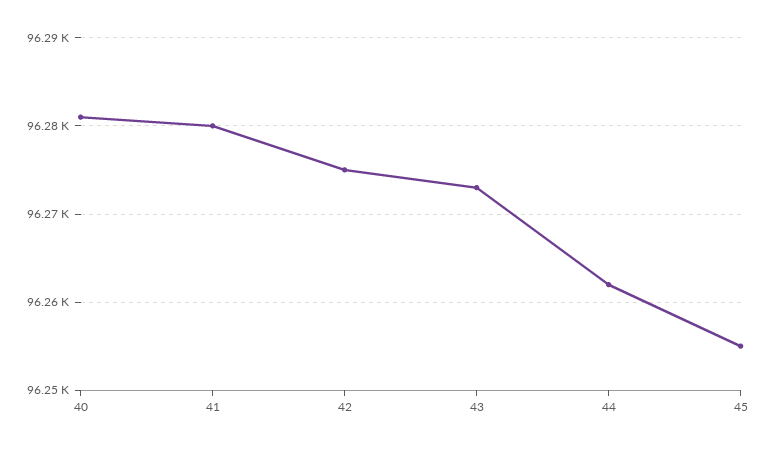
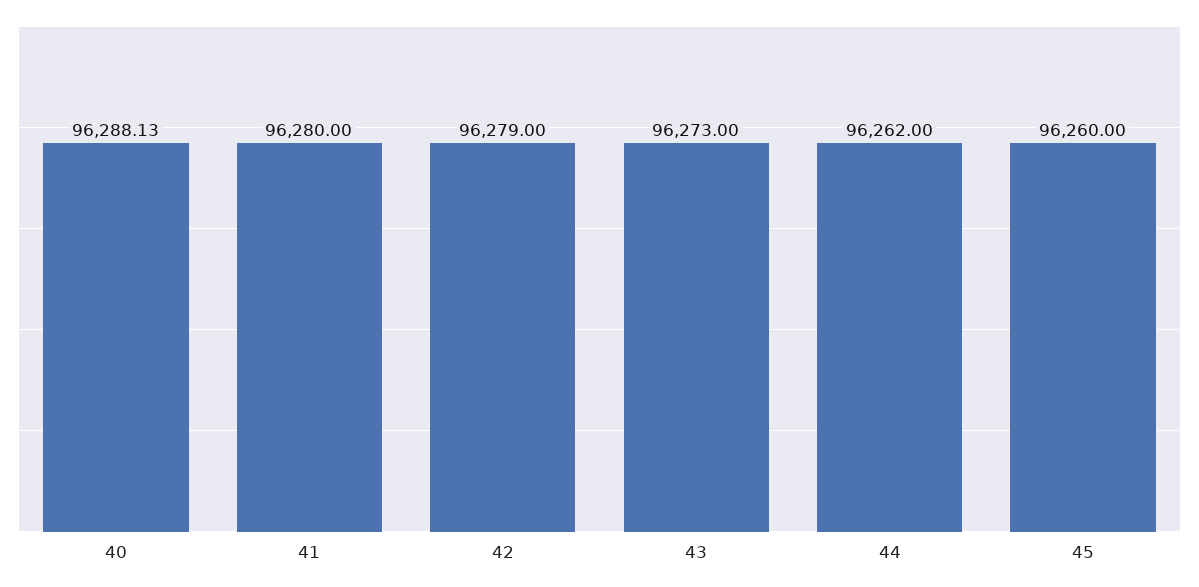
  {
-   "40": 96281,
+   "40": 96288.13,
    "41": 96280,
-   "42": 96275,
+   "42": 96279,
    "43": 96273,
    "44": 96262,
-   "45": 96255
+   "45": 96260
  }

